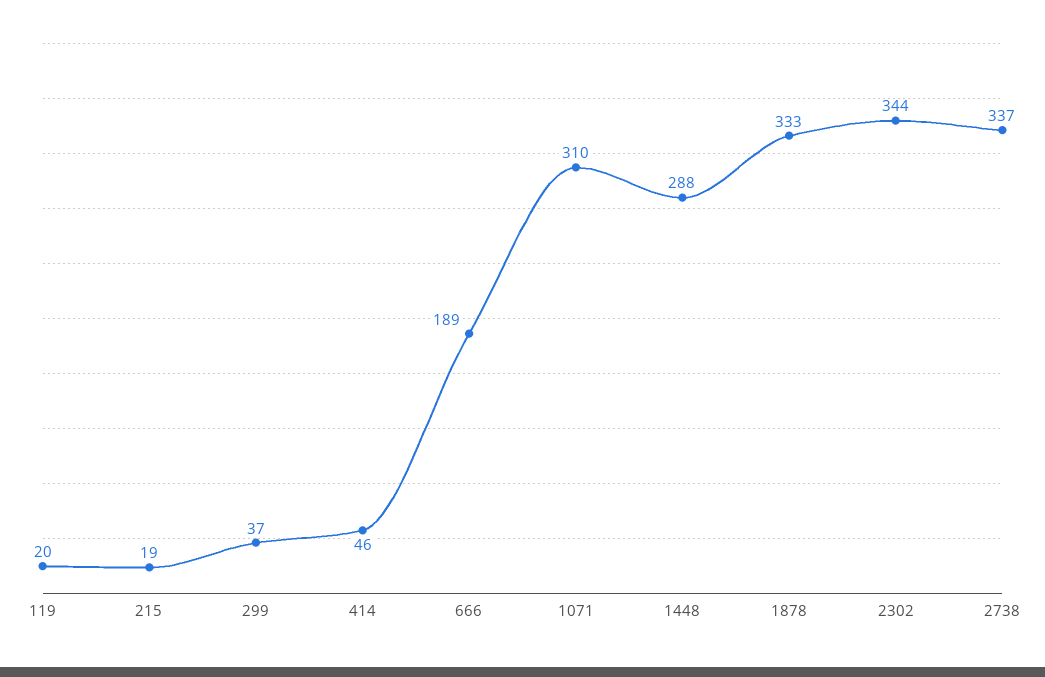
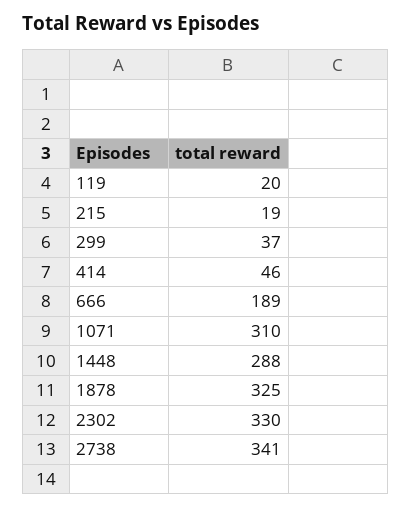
  {
    "119": 20,
    "215": 19,
    "299": 37,
    "414": 46,
    "666": 189,
    "1071": 310,
    "1448": 288,
-   "1878": 333,
+   "1878": 325,
-   "2302": 344,
+   "2302": 330,
-   "2738": 337
+   "2738": 341
  }

